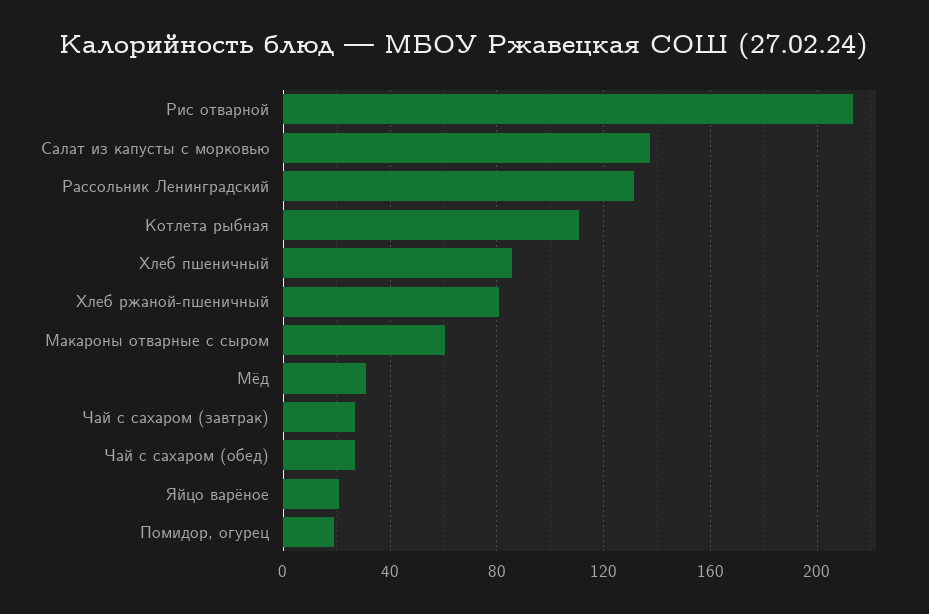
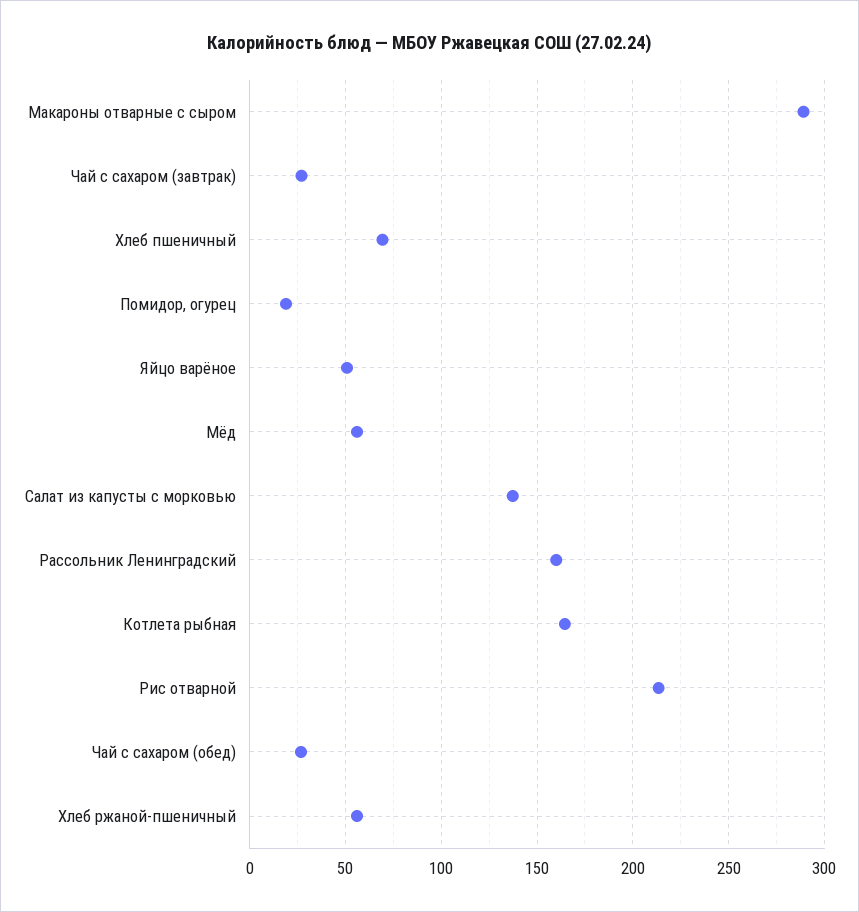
  {
    "Рис отварной": 215,
    "Салат из капусты с морковью": 135,
-   "Рассольник Ленинградский": 130,
+   "Рассольник Ленинградский": 160,
-   "Котлета рыбная": 110,
+   "Котлета рыбная": 165,
-   "Хлеб пшеничный": 85,
+   "Хлеб пшеничный": 70,
-   "Хлеб ржаной-пшеничный": 80,
+   "Хлеб ржаной-пшеничный": 55,
-   "Макароны отварные с сыром": 60,
+   "Макароны отварные с сыром": 290,
-   "Мёд": 30,
+   "Мёд": 55,
    "Чай с сахаром (завтрак)": 25,
    "Чай с сахаром (обед)": 25,
-   "Яйцо варёное": 20,
+   "Яйцо варёное": 50,
    "Помидор, огурец": 20
  }

